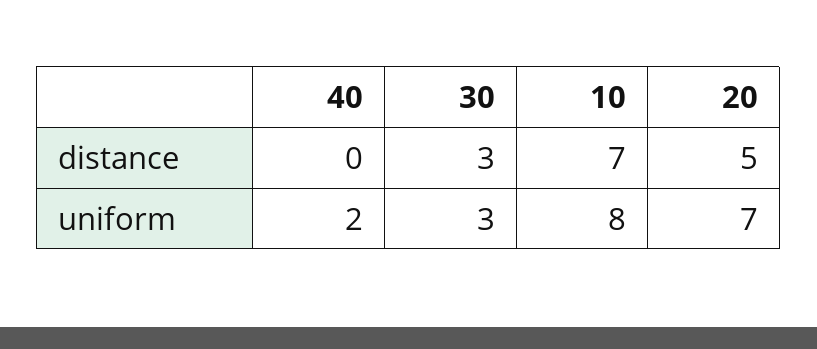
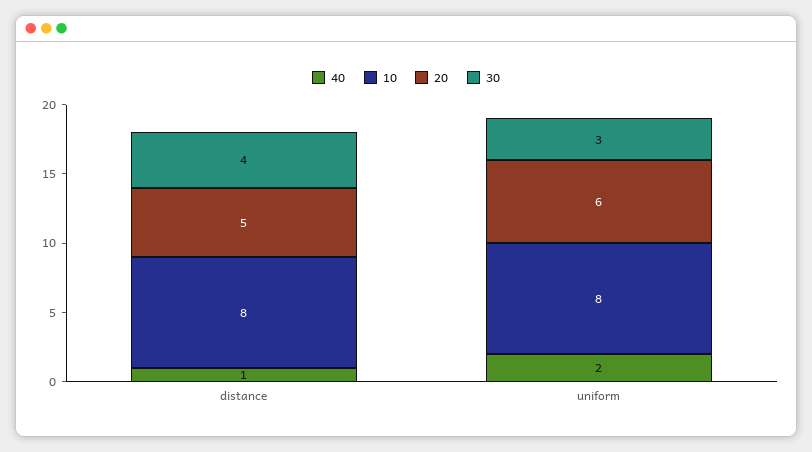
  {
    "40": {
-     "distance": 0,
+     "distance": 1,
      "uniform": 2
    },
    "30": {
-     "distance": 3,
+     "distance": 4,
      "uniform": 3
    },
    "10": {
-     "distance": 7,
+     "distance": 8,
      "uniform": 8
    },
    "20": {
      "distance": 5,
-     "uniform": 7
+     "uniform": 6
    }
  }

